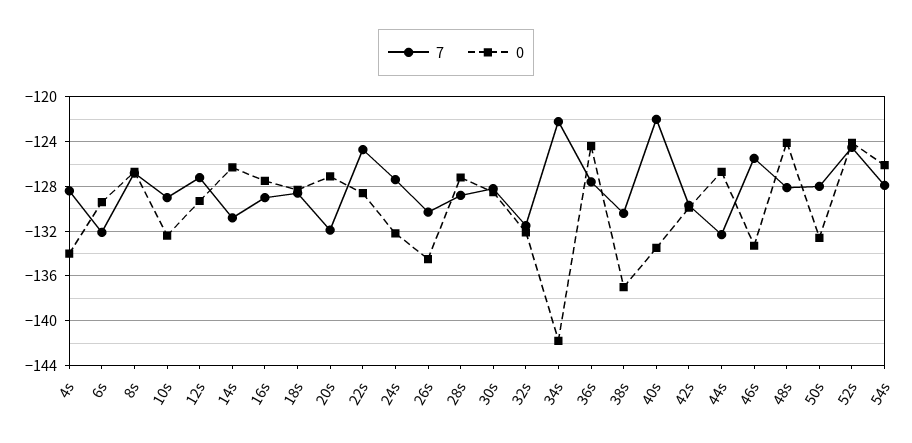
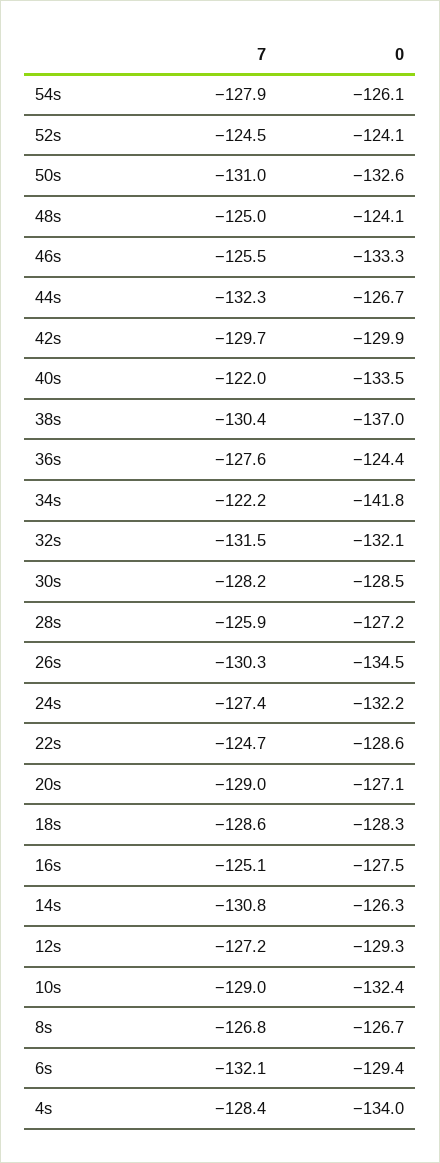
  {
    "7": {
      "4s": -128.4,
      "6s": -132.1,
      "8s": -126.8,
      "10s": -129,
      "12s": -127.2,
      "14s": -130.8,
-     "16s": -129,
+     "16s": -125.1,
      "18s": -128.6,
-     "20s": -132,
+     "20s": -129,
      "22s": -124.7,
      "24s": -127.4,
      "26s": -130.3,
-     "28s": -129,
+     "28s": -125.9,
      "30s": -128.2,
      "32s": -131.5,
      "34s": -122.2,
      "36s": -127.6,
      "38s": -130.4,
      "40s": -122,
      "42s": -129.7,
      "44s": -132.3,
      "46s": -125.5,
-     "48s": -128,
+     "48s": -125,
-     "50s": -128,
+     "50s": -131,
      "52s": -124.5,
      "54s": -127.9
    },
    "0": {
      "4s": -134,
      "6s": -129.4,
      "8s": -126.7,
      "10s": -132.4,
      "12s": -129.3,
      "14s": -126.3,
      "16s": -127.5,
      "18s": -128.3,
      "20s": -127.1,
      "22s": -128.6,
      "24s": -132.2,
      "26s": -134.5,
      "28s": -127.2,
      "30s": -128.5,
      "32s": -132.1,
      "34s": -141.8,
      "36s": -124.4,
      "38s": -137,
      "40s": -133.5,
      "42s": -129.9,
      "44s": -126.7,
      "46s": -133.3,
      "48s": -124.1,
      "50s": -132.6,
      "52s": -124.1,
      "54s": -126.1
    }
  }

